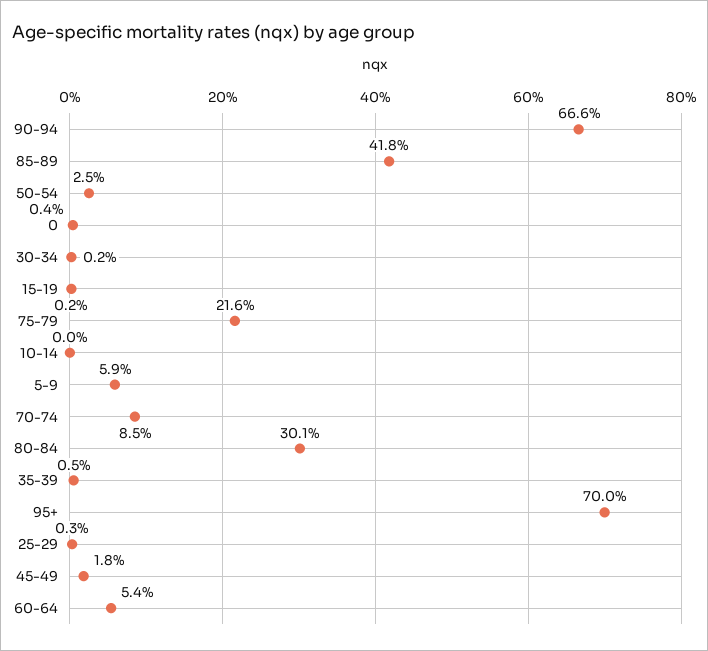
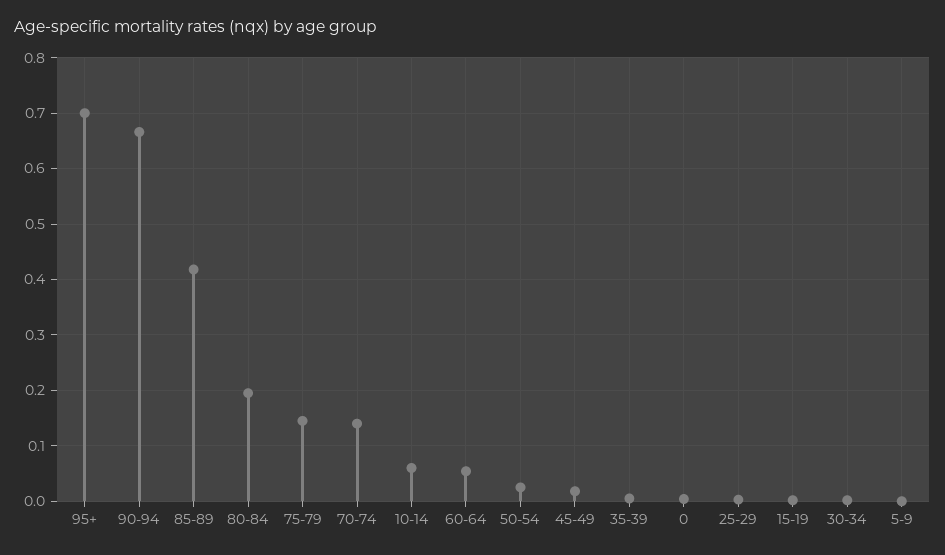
  {
    "90-94": 0.666,
    "85-89": 0.418,
    "50-54": 0.025,
    "0": 0.004,
    "30-34": 0.002,
    "15-19": 0.002,
-   "75-79": 0.216,
+   "75-79": 0.14,
-   "10-14": 0,
+   "10-14": 0.06,
-   "5-9": 0.059,
+   "5-9": 0,
-   "70-74": 0.085,
+   "70-74": 0.14,
-   "80-84": 0.301,
+   "80-84": 0.2,
    "35-39": 0.005,
    "95+": 0.7,
    "25-29": 0.003,
    "45-49": 0.018,
    "60-64": 0.054
  }

